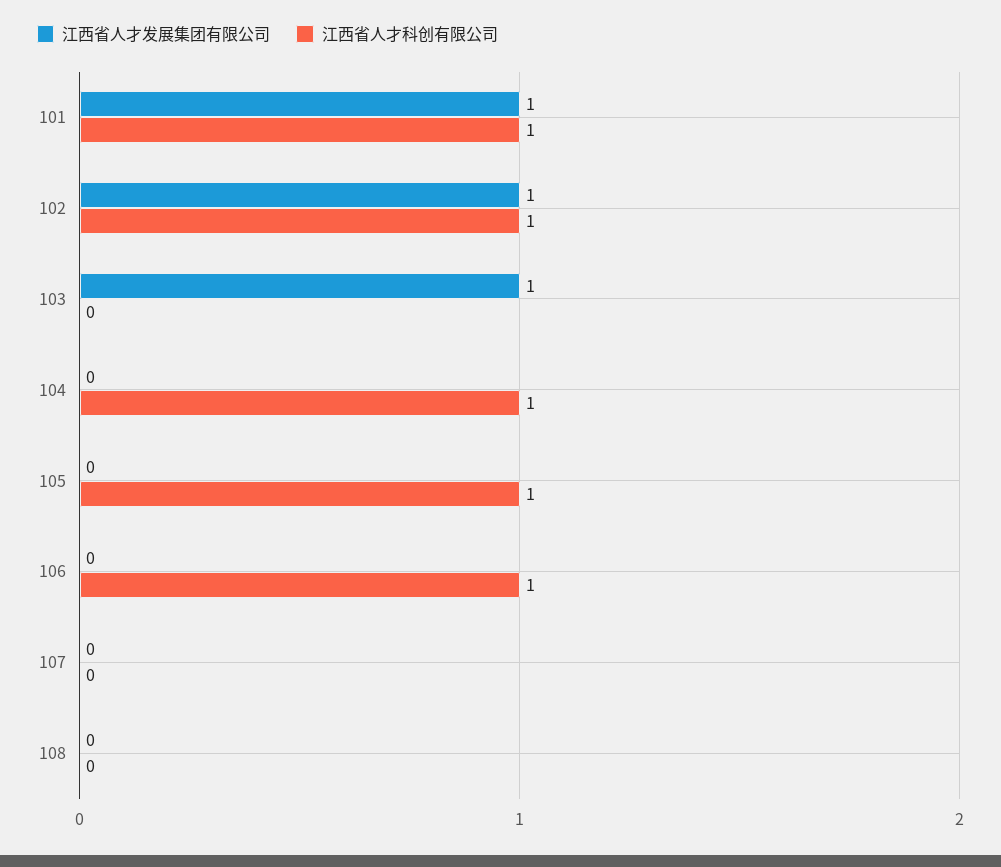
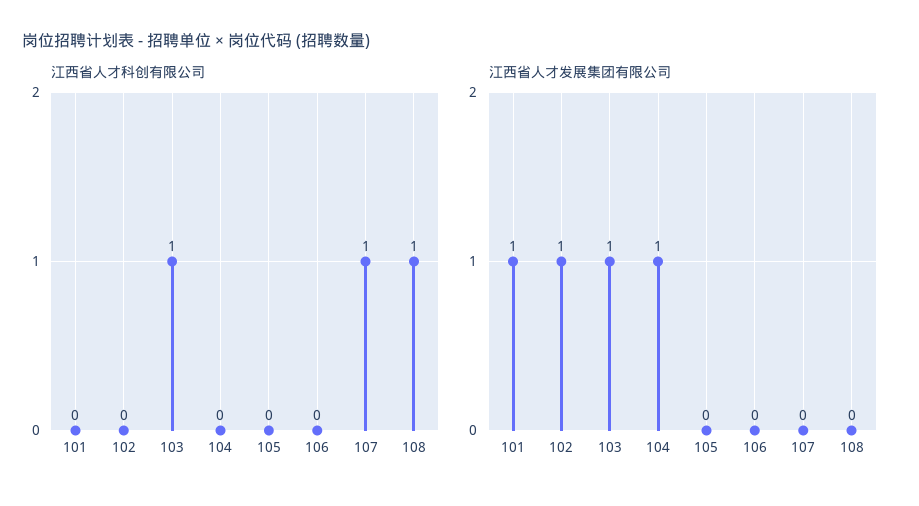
  {
    "江西省人才发展集团有限公司": {
      "101": 1,
      "102": 1,
      "103": 1,
-     "104": 0,
+     "104": 1,
      "105": 0,
      "106": 0,
      "107": 0,
      "108": 0
    },
    "江西省人才科创有限公司": {
-     "101": 1,
+     "101": 0,
-     "102": 1,
+     "102": 0,
-     "103": 0,
+     "103": 1,
-     "104": 1,
+     "104": 0,
-     "105": 1,
+     "105": 0,
-     "106": 1,
+     "106": 0,
-     "107": 0,
+     "107": 1,
-     "108": 0
+     "108": 1
    }
  }

